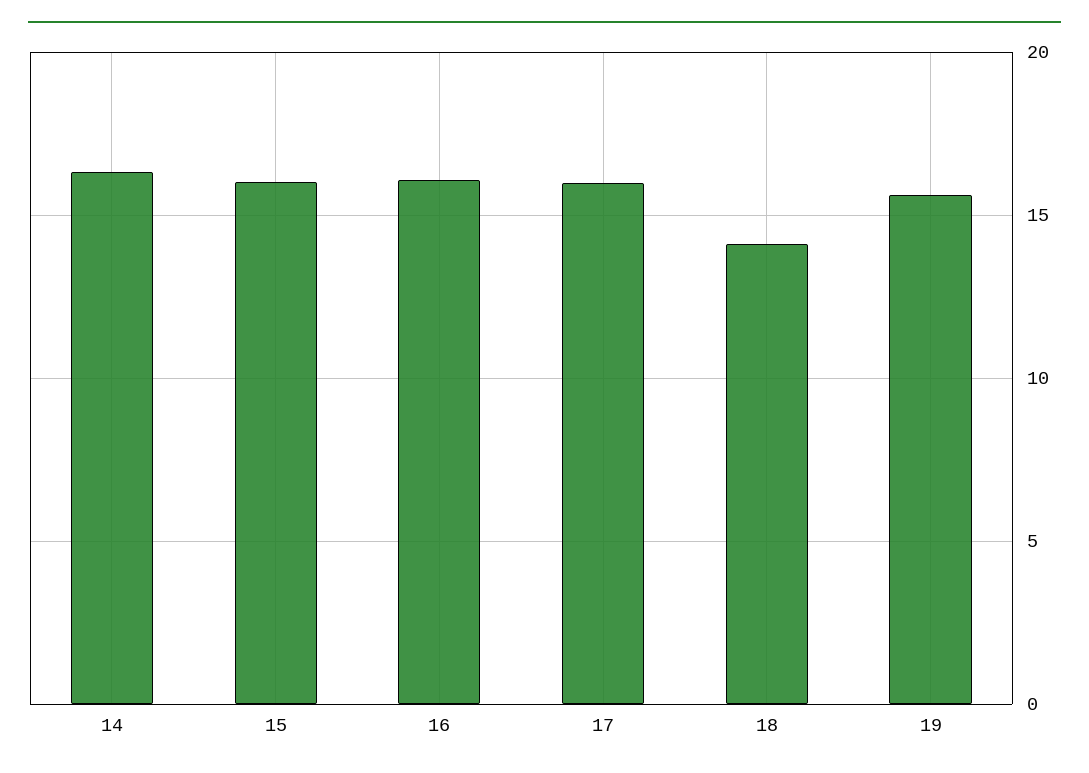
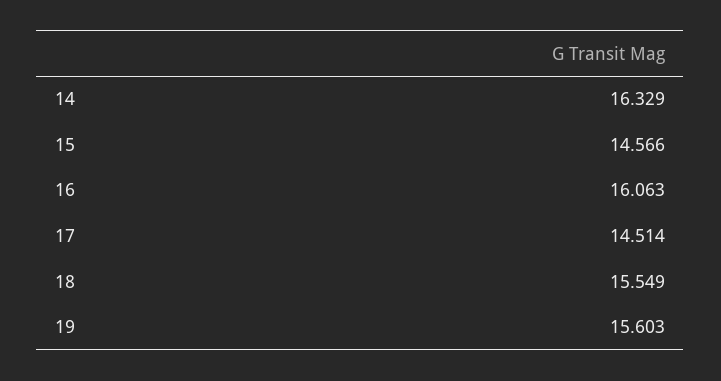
  {
    "14": 16.329,
-   "15": 16,
+   "15": 14.566,
    "16": 16.063,
-   "17": 16,
+   "17": 14.514,
-   "18": 14,
+   "18": 15.549,
    "19": 15.603
  }

